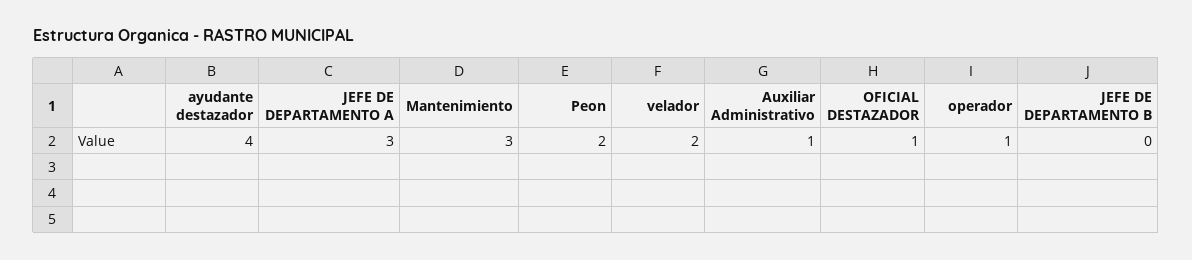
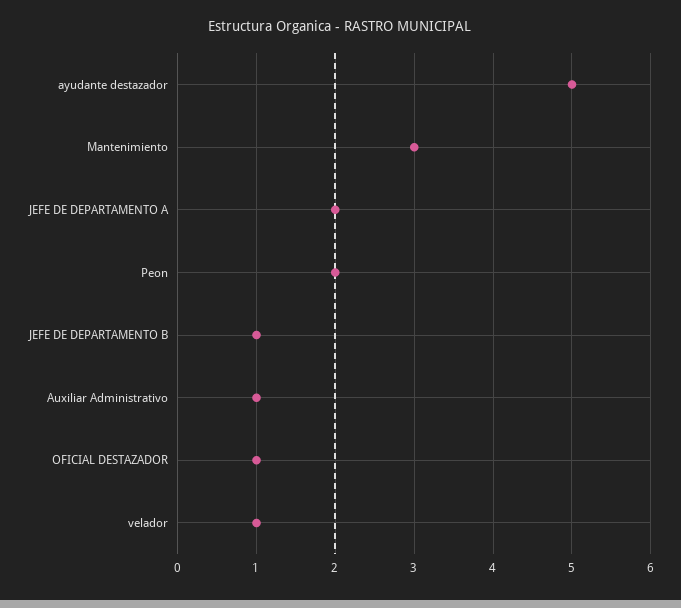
  {
-   "ayudante destazador": 4,
+   "ayudante destazador": 5,
-   "JEFE DE DEPARTAMENTO A": 3,
+   "JEFE DE DEPARTAMENTO A": 2,
    "Mantenimiento": 3,
    "Peon": 2,
-   "velador": 2,
+   "velador": 1,
    "Auxiliar Administrativo": 1,
    "OFICIAL DESTAZADOR": 1,
-   "operador": 1,
-   "JEFE DE DEPARTAMENTO B": 0
+   "JEFE DE DEPARTAMENTO B": 1
  }

